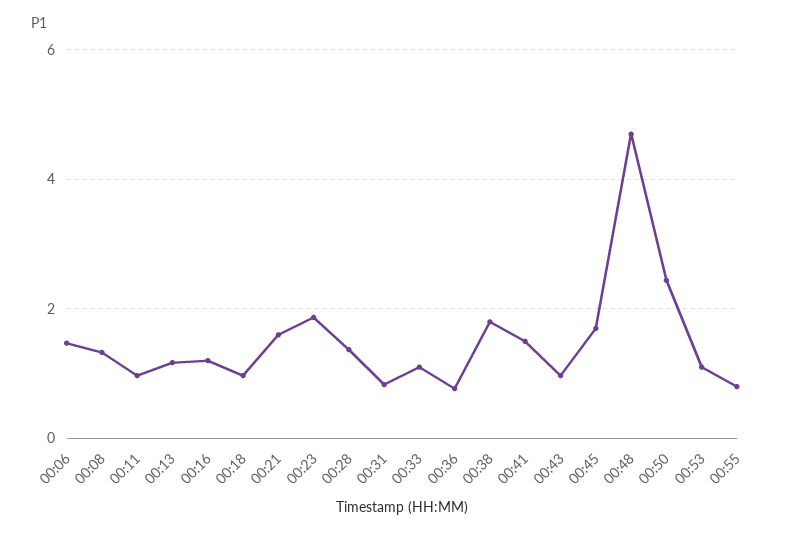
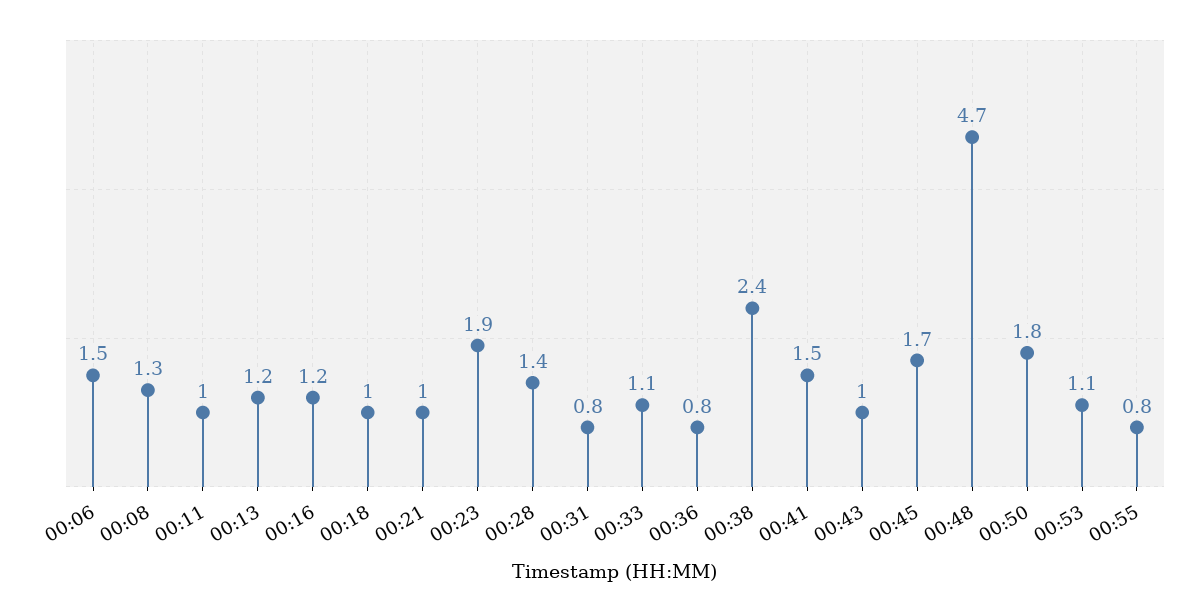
  {
    "00:06": 1.5,
    "00:08": 1.3,
    "00:11": 1,
    "00:13": 1.2,
    "00:16": 1.2,
    "00:18": 1,
-   "00:21": 1.6,
+   "00:21": 1,
    "00:23": 1.9,
    "00:28": 1.4,
    "00:31": 0.8,
    "00:33": 1.1,
    "00:36": 0.8,
-   "00:38": 1.8,
+   "00:38": 2.4,
    "00:41": 1.5,
    "00:43": 1,
    "00:45": 1.7,
    "00:48": 4.7,
-   "00:50": 2.4,
+   "00:50": 1.8,
    "00:53": 1.1,
    "00:55": 0.8
  }

